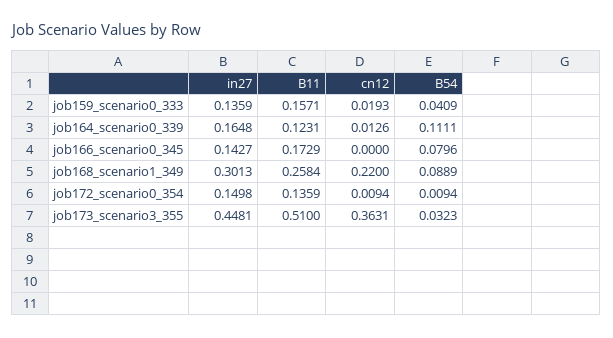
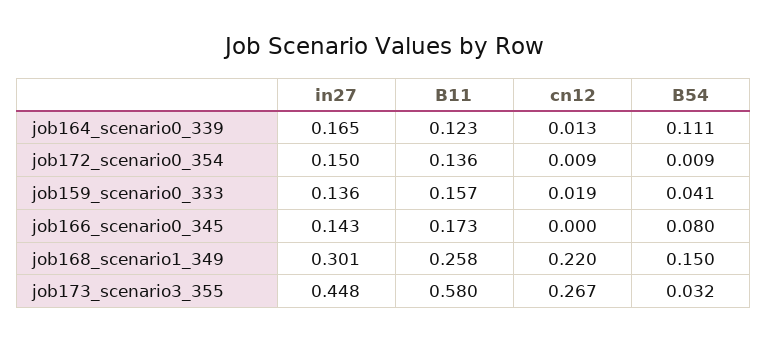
  {
    "in27": {
      "job159_scenario0_333": 0.1359,
      "job164_scenario0_339": 0.1648,
      "job166_scenario0_345": 0.1427,
      "job168_scenario1_349": 0.3013,
      "job172_scenario0_354": 0.1498,
      "job173_scenario3_355": 0.4481
    },
    "B11": {
      "job159_scenario0_333": 0.1571,
      "job164_scenario0_339": 0.1231,
      "job166_scenario0_345": 0.1729,
      "job168_scenario1_349": 0.2584,
      "job172_scenario0_354": 0.1359,
-     "job173_scenario3_355": 0.51
+     "job173_scenario3_355": 0.58
    },
    "cn12": {
      "job159_scenario0_333": 0.0193,
      "job164_scenario0_339": 0.0126,
      "job166_scenario0_345": 0,
      "job168_scenario1_349": 0.22,
      "job172_scenario0_354": 0.0094,
-     "job173_scenario3_355": 0.3631
+     "job173_scenario3_355": 0.267
    },
    "B54": {
      "job159_scenario0_333": 0.0409,
      "job164_scenario0_339": 0.1111,
      "job166_scenario0_345": 0.0796,
-     "job168_scenario1_349": 0.0889,
+     "job168_scenario1_349": 0.15,
      "job172_scenario0_354": 0.0094,
      "job173_scenario3_355": 0.0323
    }
  }

